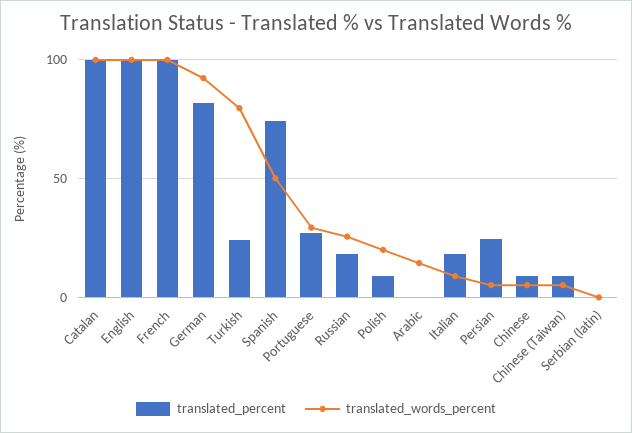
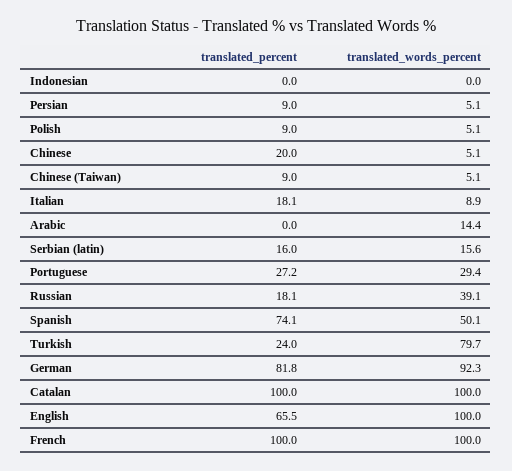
  {
    "translated_percent": {
      "Catalan": 100,
-     "English": 100,
+     "English": 65.5,
      "French": 100,
      "German": 81.8,
      "Turkish": 24,
      "Spanish": 74.1,
      "Portuguese": 27.2,
      "Russian": 18.1,
      "Polish": 9,
      "Arabic": 0,
      "Italian": 18.1,
-     "Persian": 25,
+     "Persian": 9,
-     "Chinese": 10,
+     "Chinese": 20,
      "Chinese (Taiwan)": 9,
-     "Serbian (latin)": 0
+     "Serbian (latin)": 16,
+     "Indonesian": 0
    },
    "translated_words_percent": {
      "Catalan": 100,
      "English": 100,
      "French": 100,
      "German": 92.3,
      "Turkish": 79.7,
      "Spanish": 50.1,
      "Portuguese": 29.4,
-     "Russian": 25,
+     "Russian": 39.1,
-     "Polish": 20,
+     "Polish": 5.1,
      "Arabic": 14.4,
      "Italian": 8.9,
      "Persian": 5.1,
      "Chinese": 5.1,
      "Chinese (Taiwan)": 5.1,
-     "Serbian (latin)": 0
+     "Serbian (latin)": 15.6,
+     "Indonesian": 0
    }
  }

